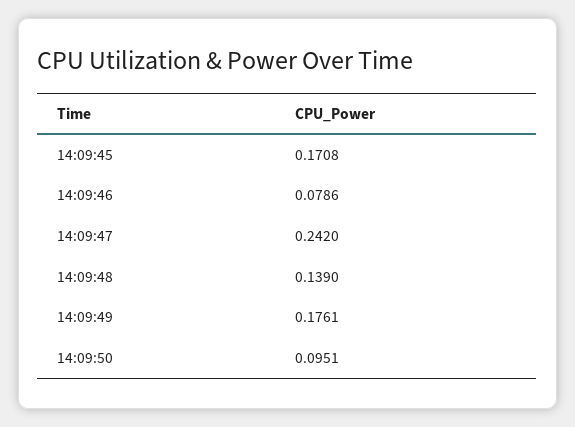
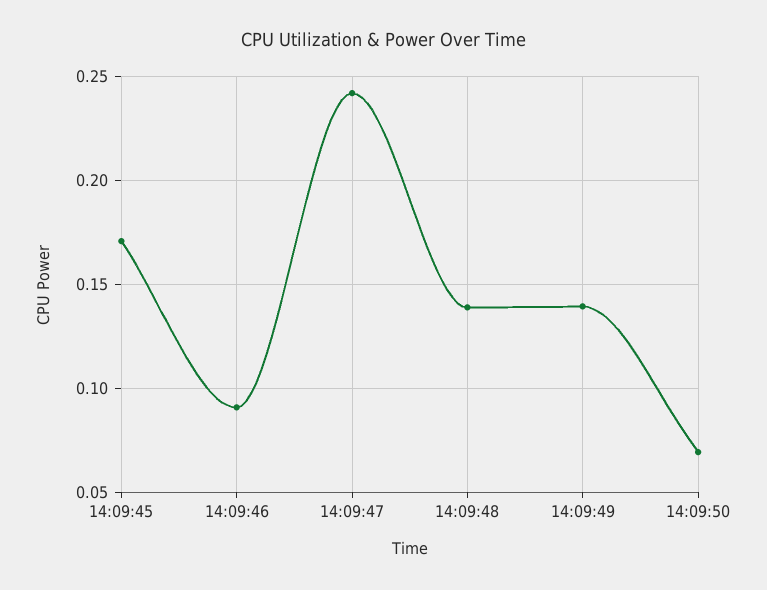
  {
    "14:09:45": 0.1708,
-   "14:09:46": 0.0786,
+   "14:09:46": 0.09,
    "14:09:47": 0.242,
    "14:09:48": 0.139,
-   "14:09:49": 0.1761,
+   "14:09:49": 0.14,
-   "14:09:50": 0.0951
+   "14:09:50": 0.07
  }

